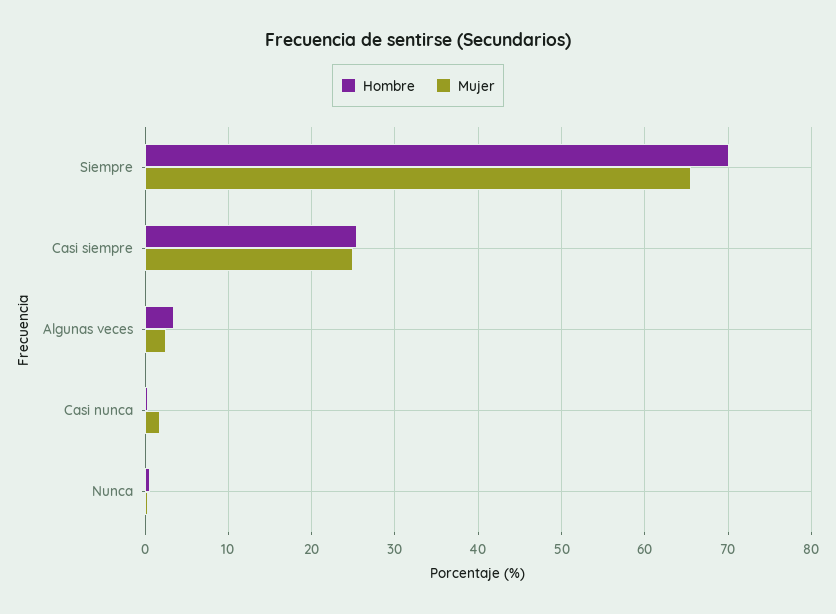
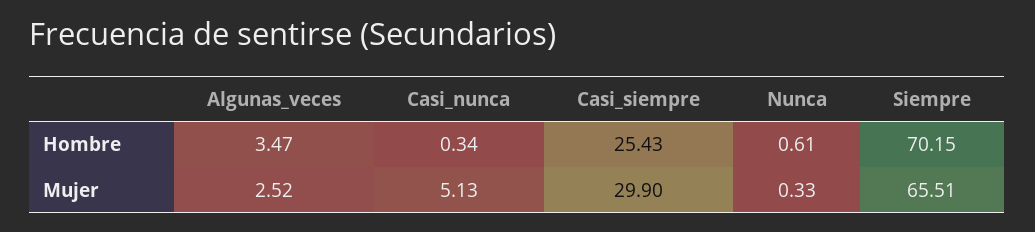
  {
    "Hombre": {
      "Siempre": 70.15,
      "Casi siempre": 25.43,
      "Algunas veces": 3.47,
      "Casi nunca": 0.34,
      "Nunca": 0.61
    },
    "Mujer": {
      "Siempre": 65.51,
-     "Casi siempre": 25,
+     "Casi siempre": 29.9,
      "Algunas veces": 2.52,
-     "Casi nunca": 2,
+     "Casi nunca": 5.13,
      "Nunca": 0.33
    }
  }

